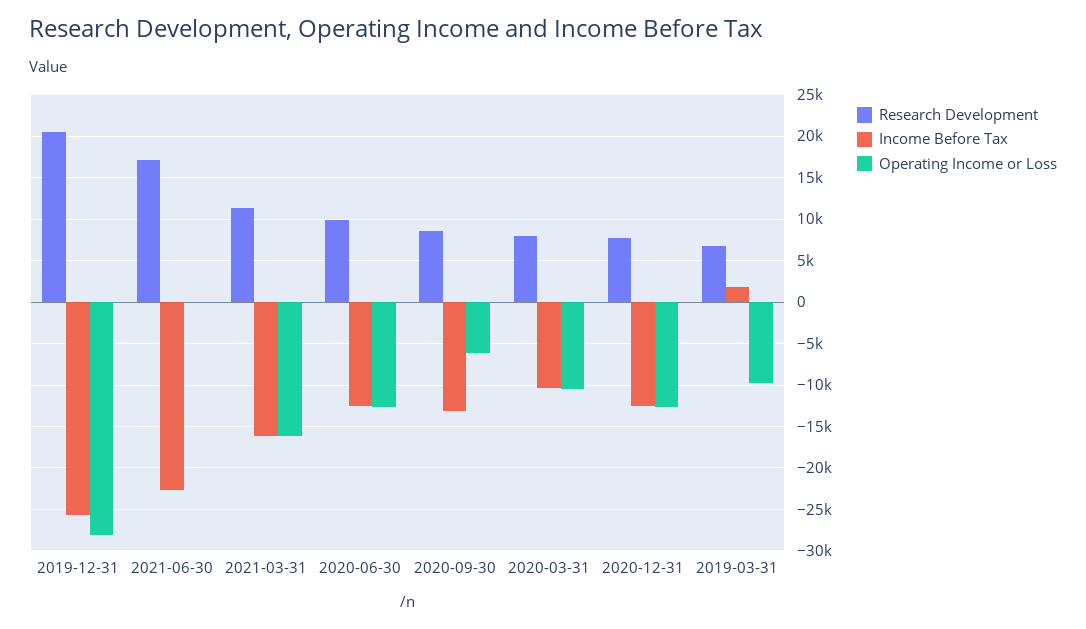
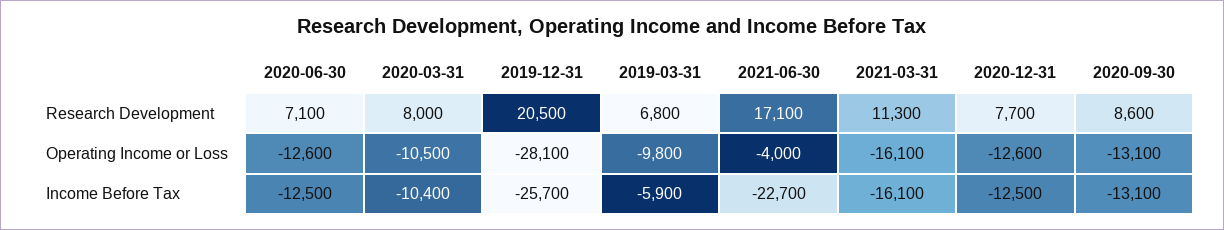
  {
    "Research Development": {
      "2019-12-31": 20500,
      "2021-06-30": 17100,
      "2021-03-31": 11300,
-     "2020-06-30": 10000,
+     "2020-06-30": 7100,
      "2020-09-30": 8600,
      "2020-03-31": 8000,
      "2020-12-31": 7700,
      "2019-03-31": 6800
    },
    "Income Before Tax": {
      "2019-12-31": -25700,
      "2021-06-30": -22700,
      "2021-03-31": -16100,
      "2020-06-30": -12500,
      "2020-09-30": -13100,
      "2020-03-31": -10400,
      "2020-12-31": -12500,
-     "2019-03-31": 2000
+     "2019-03-31": -5900
    },
    "Operating Income or Loss": {
      "2019-12-31": -28100,
-     "2021-06-30": 0,
+     "2021-06-30": -4000,
      "2021-03-31": -16100,
      "2020-06-30": -12600,
-     "2020-09-30": -6000,
+     "2020-09-30": -13100,
      "2020-03-31": -10500,
      "2020-12-31": -12600,
      "2019-03-31": -9800
    }
  }

